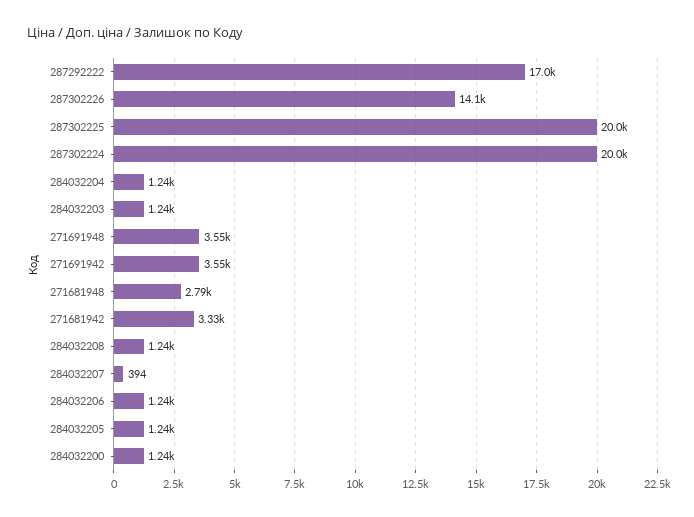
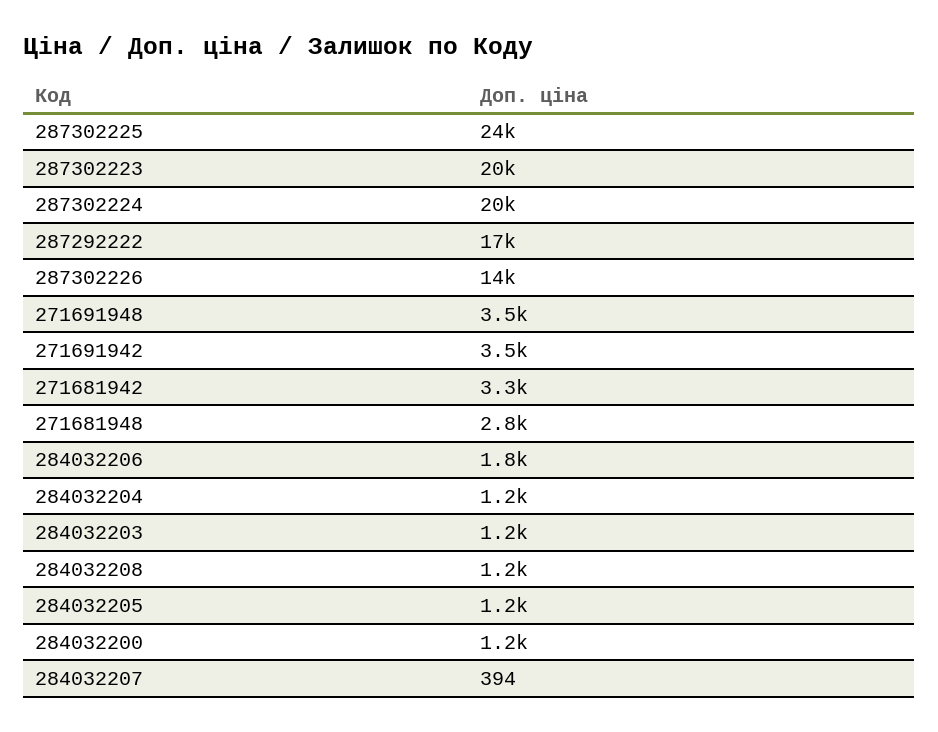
  {
    "287292222": 17000,
    "287302226": 14100,
-   "287302225": 20000,
+   "287302225": 24000,
    "287302224": 20000,
    "284032204": 1240,
    "284032203": 1240,
    "271691948": 3550,
    "271691942": 3550,
    "271681948": 2790,
    "271681942": 3330,
    "284032208": 1240,
    "284032207": 394,
-   "284032206": 1240,
+   "284032206": 1800,
    "284032205": 1240,
-   "284032200": 1240
+   "284032200": 1240,
+   "287302223": 20000
  }

